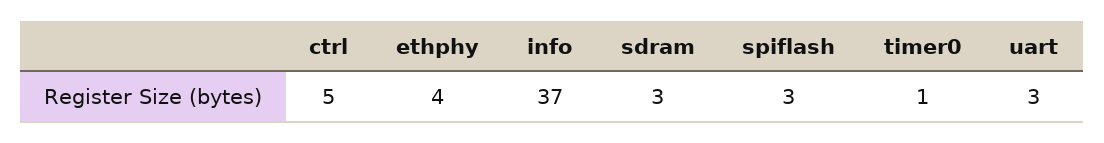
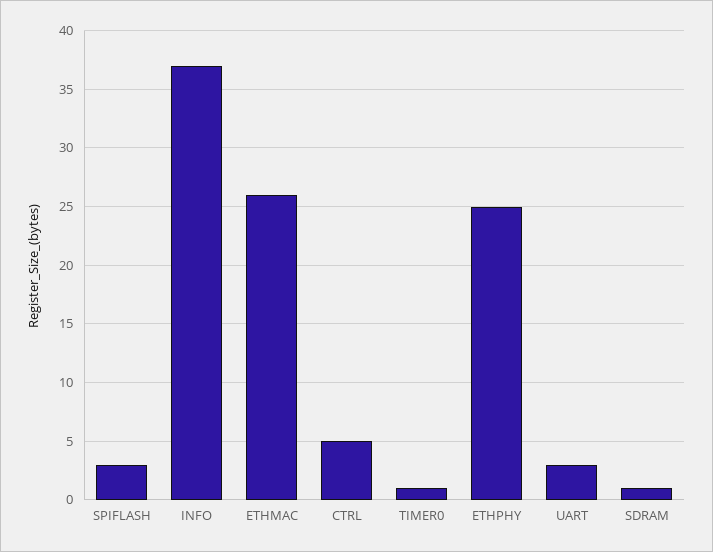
  {
    "ctrl": 5,
-   "ethphy": 4,
+   "ethphy": 25,
    "info": 37,
-   "sdram": 3,
+   "sdram": 1,
    "spiflash": 3,
    "timer0": 1,
-   "uart": 3
+   "uart": 3,
+   "ETHMAC": 26
  }

